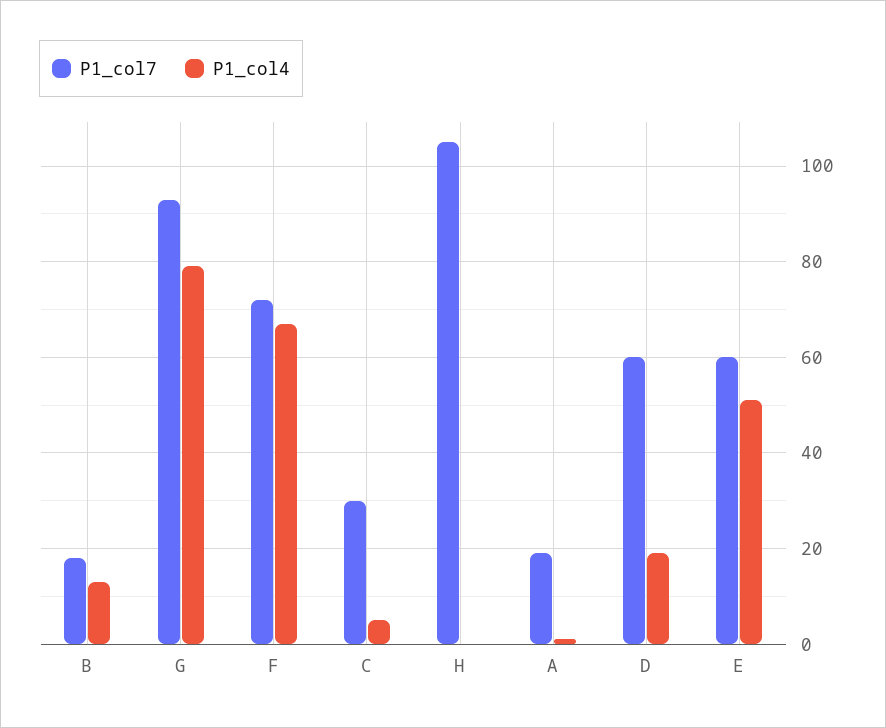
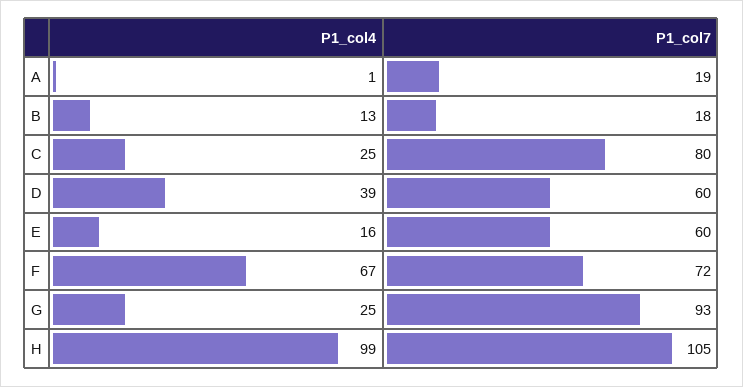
  {
    "P1_col7": {
      "B": 18,
      "G": 93,
      "F": 72,
-     "C": 30,
+     "C": 80,
      "H": 105,
      "A": 19,
      "D": 60,
      "E": 60
    },
    "P1_col4": {
      "B": 13,
-     "G": 80,
+     "G": 25,
      "F": 67,
-     "C": 5,
+     "C": 25,
-     "H": 0,
+     "H": 99,
      "A": 1,
-     "D": 20,
+     "D": 39,
-     "E": 50
+     "E": 16
    }
  }

